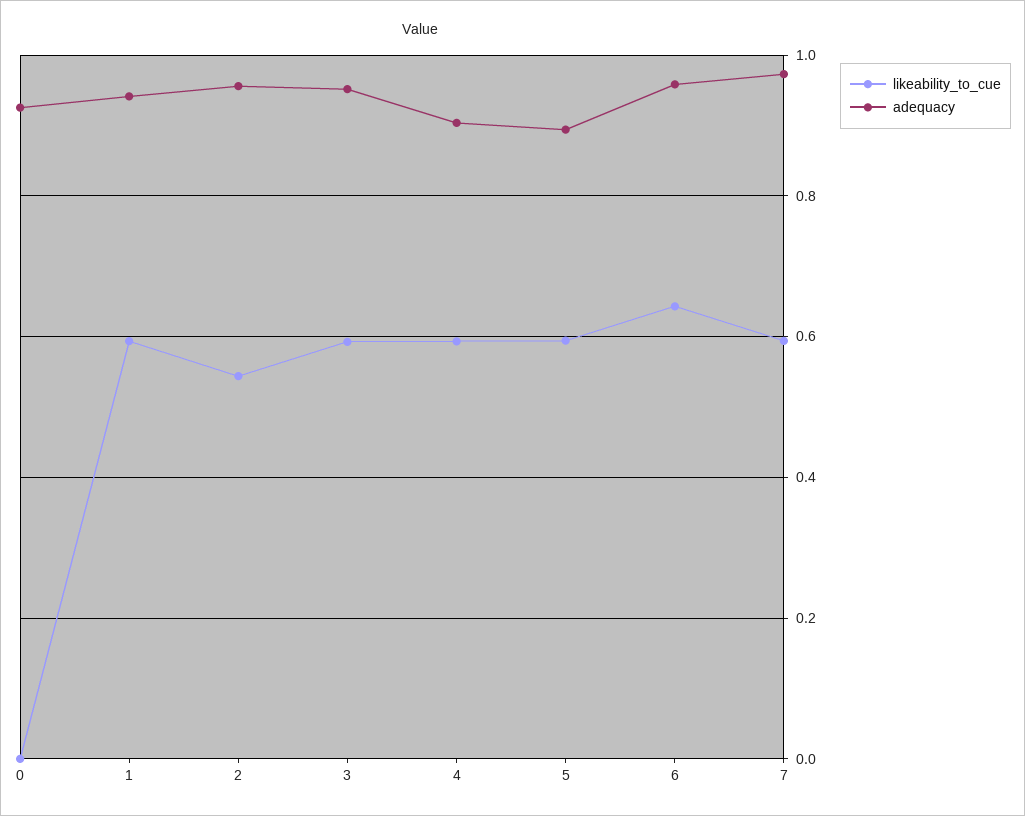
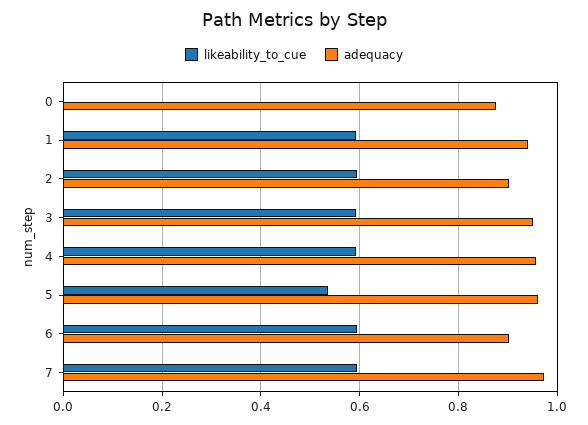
  {
    "likeability_to_cue": {
      "0": 0,
      "1": 0.6,
-     "2": 0.54,
+     "2": 0.6,
      "3": 0.6,
      "4": 0.6,
-     "5": 0.6,
+     "5": 0.54,
-     "6": 0.64,
+     "6": 0.6,
      "7": 0.6
    },
    "adequacy": {
-     "0": 0.92,
+     "0": 0.88,
      "1": 0.94,
-     "2": 0.96,
+     "2": 0.9,
      "3": 0.96,
-     "4": 0.9,
+     "4": 0.96,
-     "5": 0.9,
+     "5": 0.96,
-     "6": 0.96,
+     "6": 0.9,
      "7": 0.98
    }
  }

